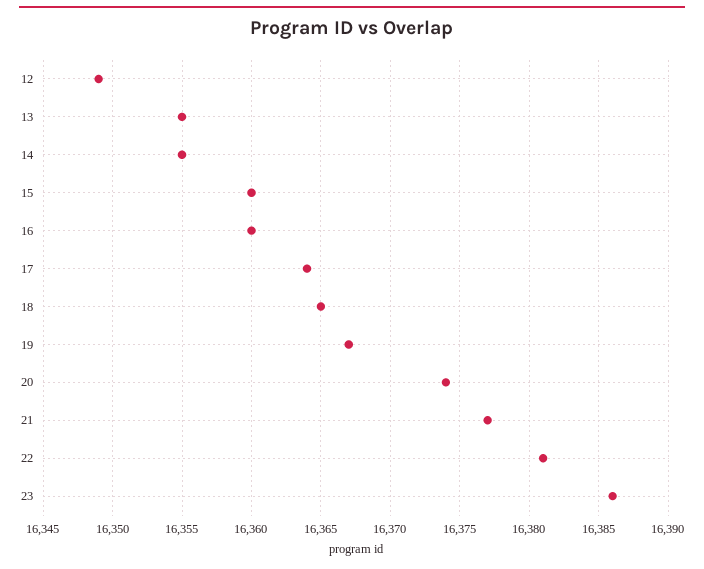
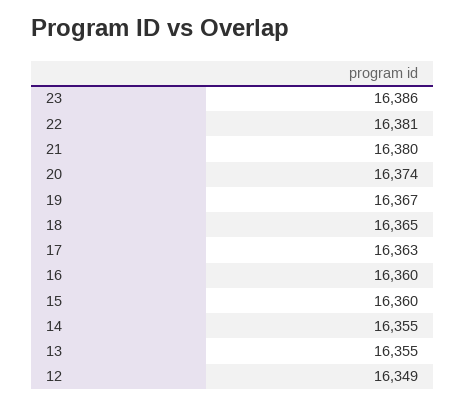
  {
    "12": 16349,
    "13": 16355,
    "14": 16355,
    "15": 16360,
    "16": 16360,
-   "17": 16364,
+   "17": 16363,
    "18": 16365,
    "19": 16367,
    "20": 16374,
-   "21": 16377,
+   "21": 16380,
    "22": 16381,
    "23": 16386
  }

